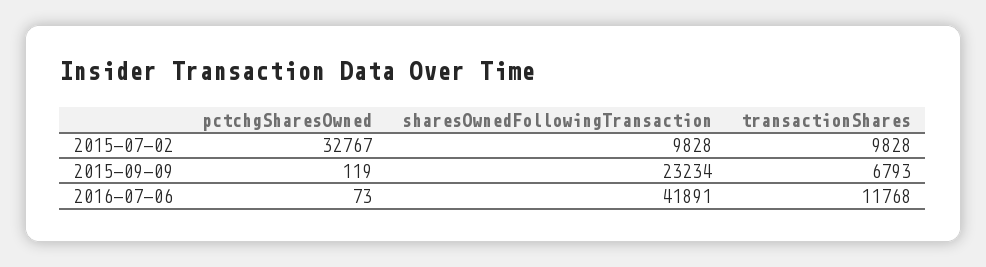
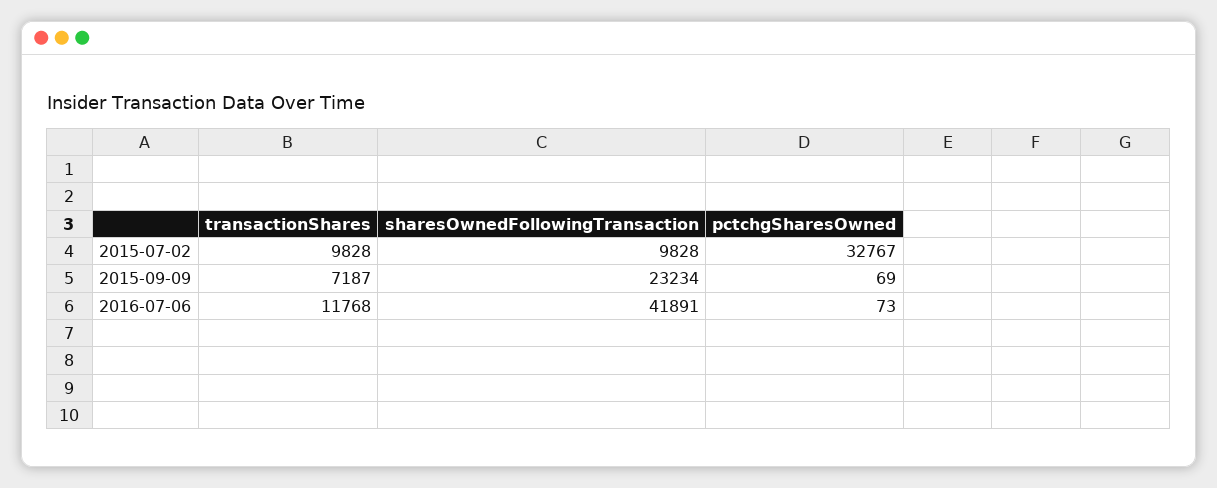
  {
    "pctchgSharesOwned": {
      "2015-07-02": 32767,
-     "2015-09-09": 119,
+     "2015-09-09": 69,
      "2016-07-06": 73
    },
    "sharesOwnedFollowingTransaction": {
      "2015-07-02": 9828,
      "2015-09-09": 23234,
      "2016-07-06": 41891
    },
    "transactionShares": {
      "2015-07-02": 9828,
-     "2015-09-09": 6793,
+     "2015-09-09": 7187,
      "2016-07-06": 11768
    }
  }

